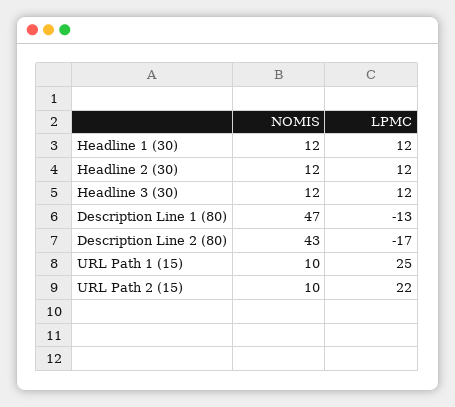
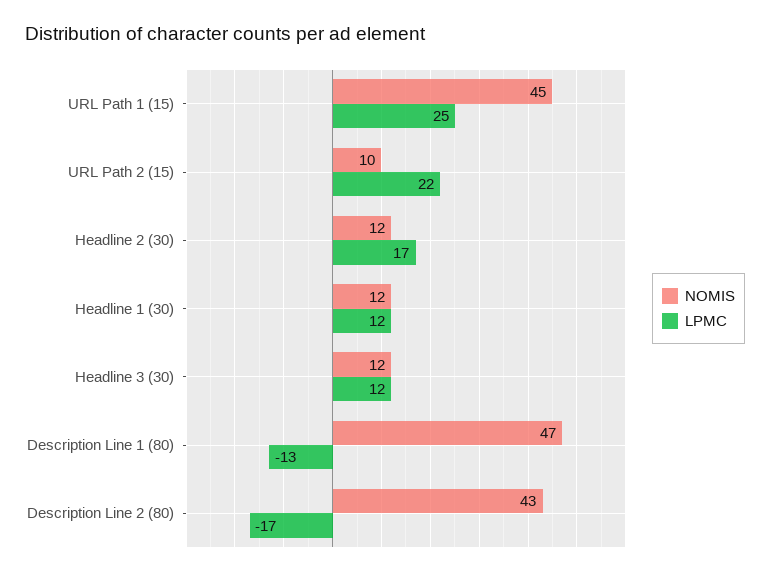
  {
    "NOMIS": {
      "Headline 1 (30)": 12,
      "Headline 2 (30)": 12,
      "Headline 3 (30)": 12,
      "Description Line 1 (80)": 47,
      "Description Line 2 (80)": 43,
-     "URL Path 1 (15)": 10,
+     "URL Path 1 (15)": 45,
      "URL Path 2 (15)": 10
    },
    "LPMC": {
      "Headline 1 (30)": 12,
-     "Headline 2 (30)": 12,
+     "Headline 2 (30)": 17,
      "Headline 3 (30)": 12,
      "Description Line 1 (80)": -13,
      "Description Line 2 (80)": -17,
      "URL Path 1 (15)": 25,
      "URL Path 2 (15)": 22
    }
  }

